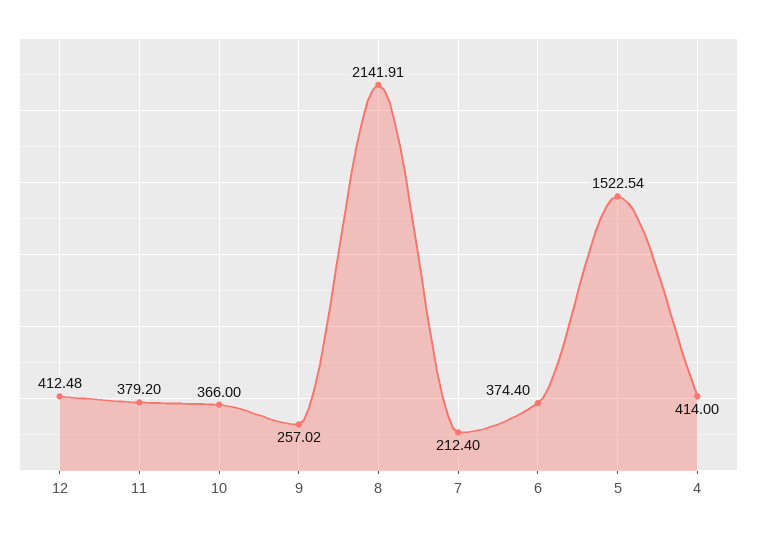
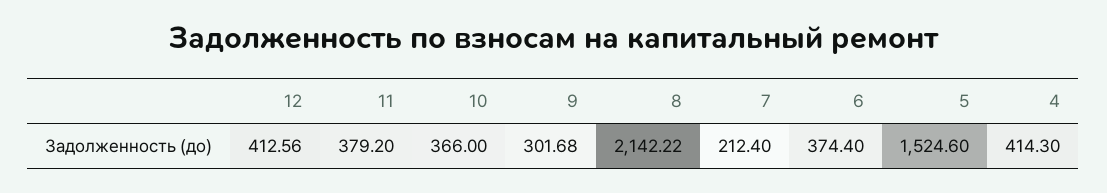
  {
-   "12": 412.48,
+   "12": 412.56,
    "11": 379.2,
    "10": 366,
-   "9": 257.02,
+   "9": 301.68,
-   "8": 2141.91,
+   "8": 2142.22,
    "7": 212.4,
    "6": 374.4,
-   "5": 1522.54,
+   "5": 1524.6,
-   "4": 414
+   "4": 414.3
  }

